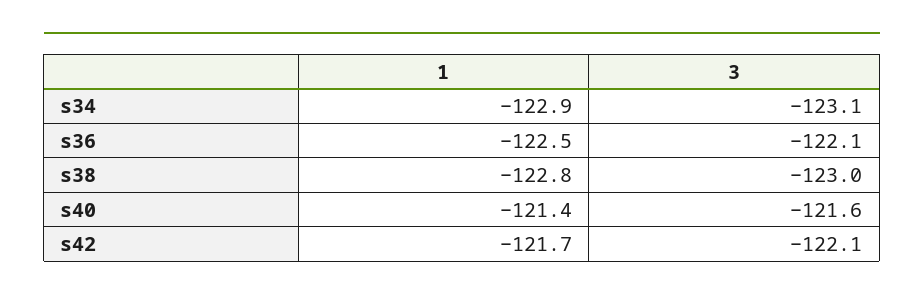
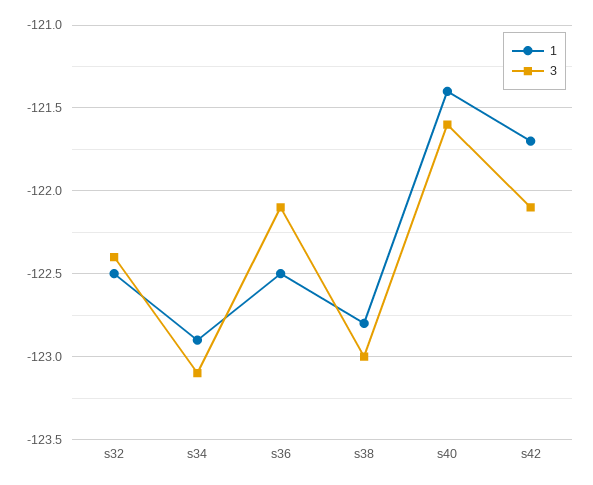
  {
    "1": {
      "s34": -122.9,
      "s36": -122.5,
      "s38": -122.8,
      "s40": -121.4,
-     "s42": -121.7
+     "s42": -121.7,
+     "s32": -122.5
    },
    "3": {
      "s34": -123.1,
      "s36": -122.1,
      "s38": -123,
      "s40": -121.6,
-     "s42": -122.1
+     "s42": -122.1,
+     "s32": -122.4
    }
  }

